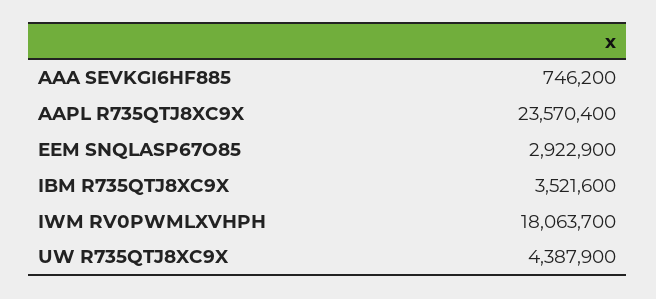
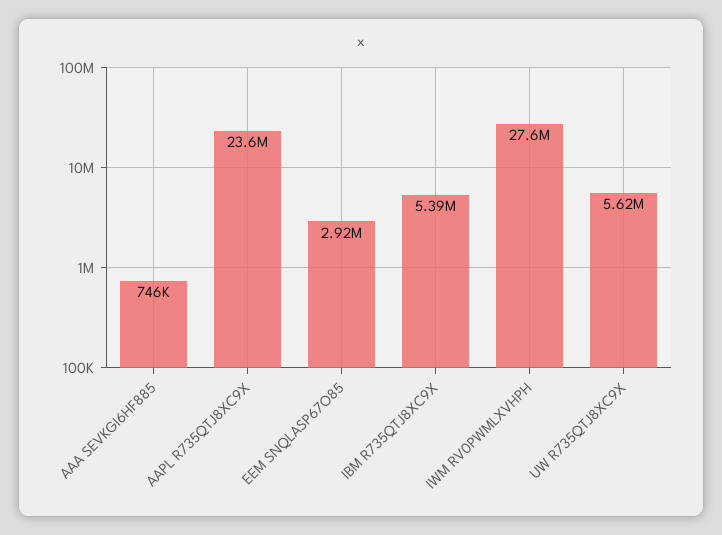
  {
    "AAA SEVKGI6HF885": 746200,
    "AAPL R735QTJ8XC9X": 23570400,
    "EEM SNQLASP67O85": 2922900,
-   "IBM R735QTJ8XC9X": 3521600,
+   "IBM R735QTJ8XC9X": 5390000,
-   "IWM RV0PWMLXVHPH": 18063700,
+   "IWM RV0PWMLXVHPH": 27600000,
-   "UW R735QTJ8XC9X": 4387900
+   "UW R735QTJ8XC9X": 5620000
  }

